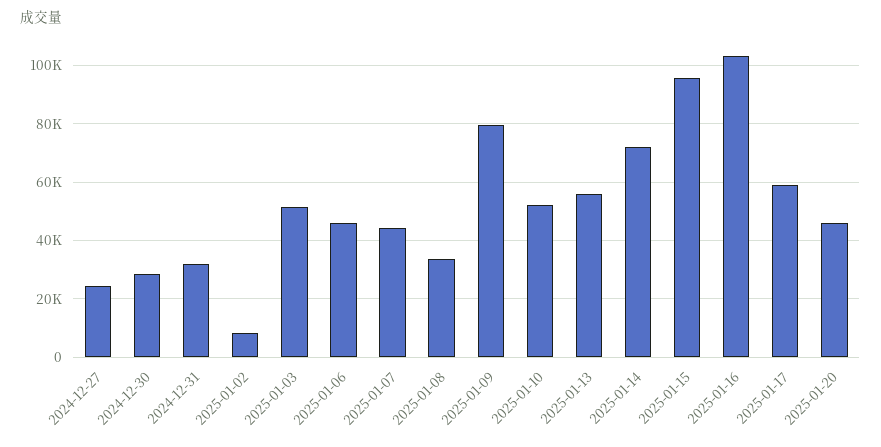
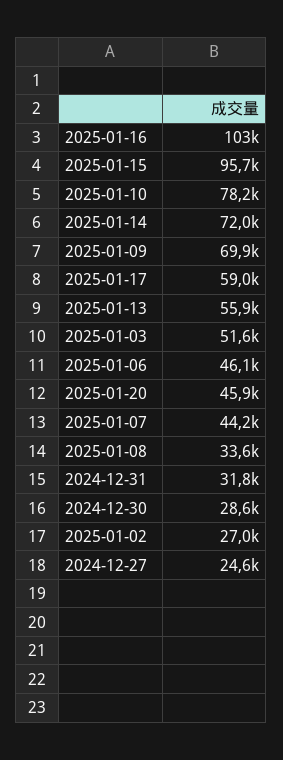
  {
    "2024-12-27": 24600,
    "2024-12-30": 28600,
    "2024-12-31": 31800,
-   "2025-01-02": 7500,
+   "2025-01-02": 27000,
    "2025-01-03": 51600,
    "2025-01-06": 46100,
    "2025-01-07": 44200,
    "2025-01-08": 33600,
-   "2025-01-09": 80000,
+   "2025-01-09": 69900,
-   "2025-01-10": 52500,
+   "2025-01-10": 78200,
    "2025-01-13": 55900,
    "2025-01-14": 72000,
    "2025-01-15": 95700,
    "2025-01-16": 103000,
    "2025-01-17": 59000,
    "2025-01-20": 45900
  }

